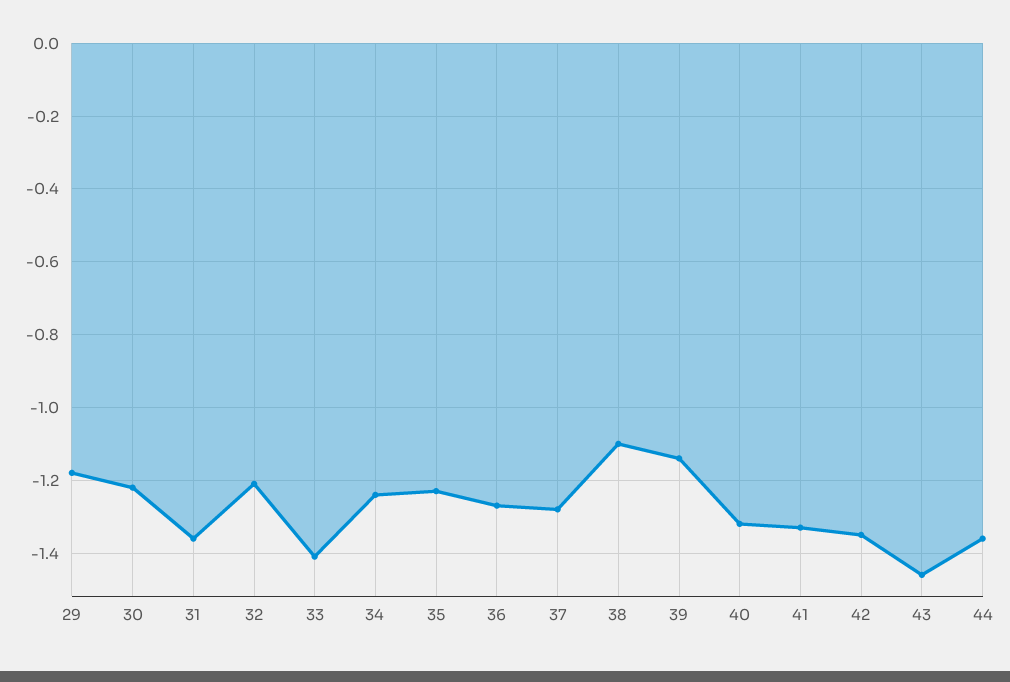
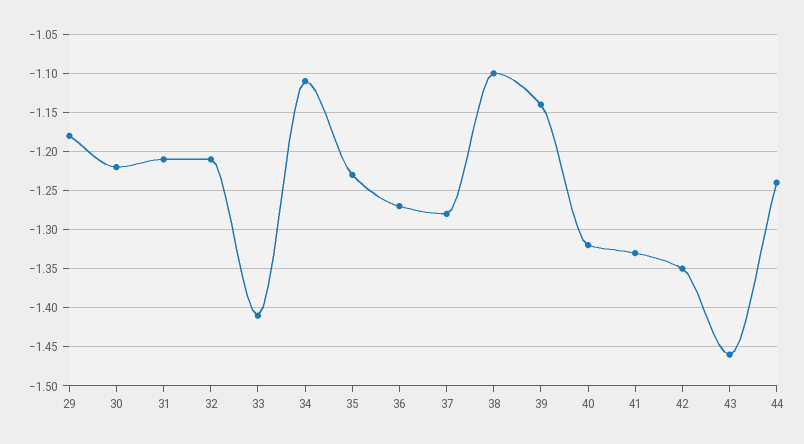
  {
    "29": -1.18,
    "30": -1.22,
-   "31": -1.35,
+   "31": -1.21,
    "32": -1.21,
    "33": -1.41,
-   "34": -1.25,
+   "34": -1.11,
    "35": -1.23,
    "36": -1.27,
    "37": -1.28,
    "38": -1.1,
    "39": -1.14,
    "40": -1.32,
    "41": -1.33,
    "42": -1.35,
    "43": -1.46,
-   "44": -1.35
+   "44": -1.24
  }

